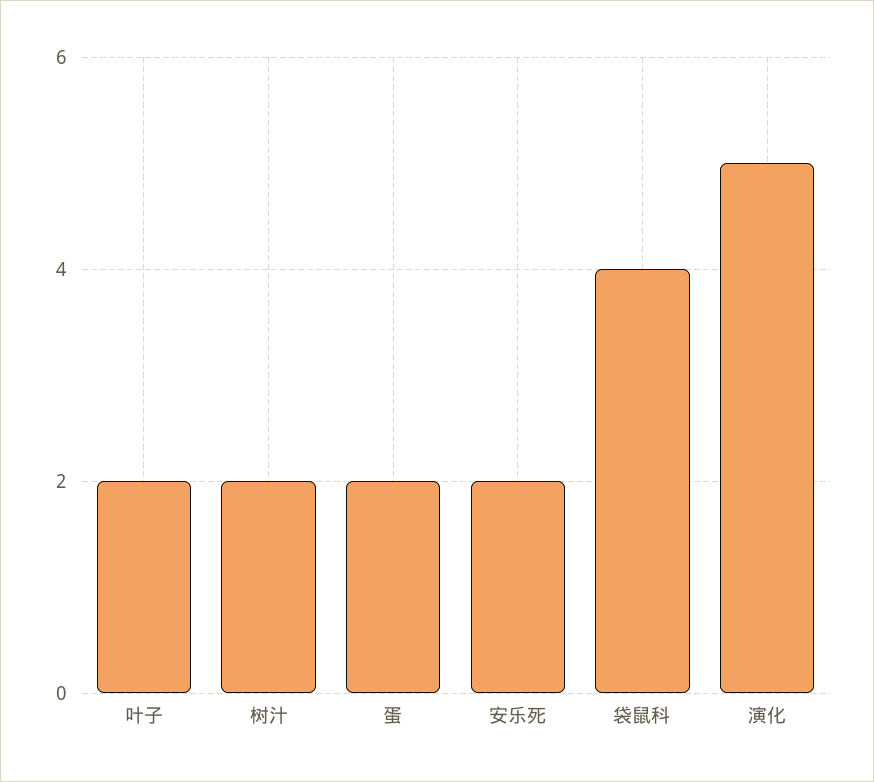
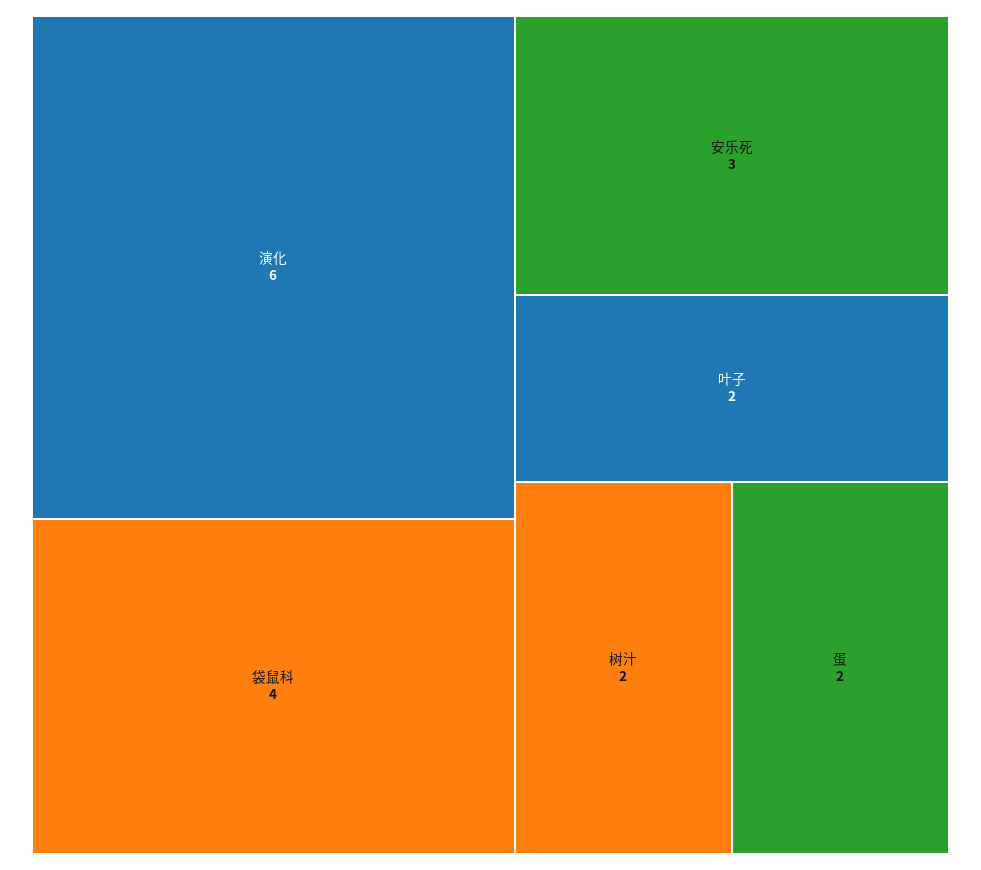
  {
    "叶子": 2,
    "树汁": 2,
    "蛋": 2,
-   "安乐死": 2,
+   "安乐死": 3,
    "袋鼠科": 4,
-   "演化": 5
+   "演化": 6
  }

